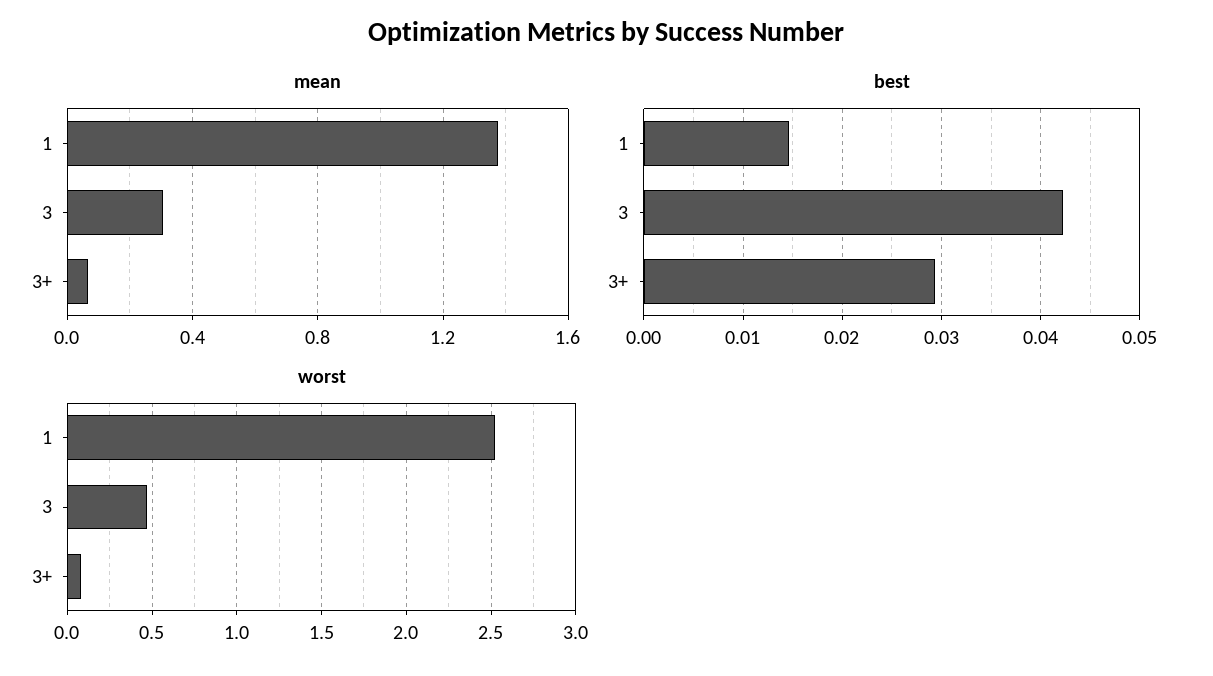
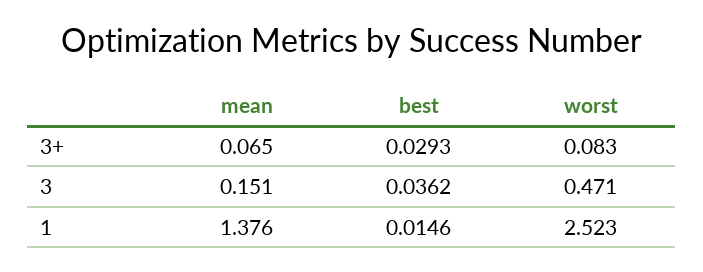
  {
    "mean": {
      "1": 1.376,
-     "3": 0.3,
+     "3": 0.151,
      "3+": 0.065
    },
    "best": {
      "1": 0.0146,
-     "3": 0.042,
+     "3": 0.0362,
      "3+": 0.0293
    },
    "worst": {
      "1": 2.523,
      "3": 0.471,
      "3+": 0.083
    }
  }

